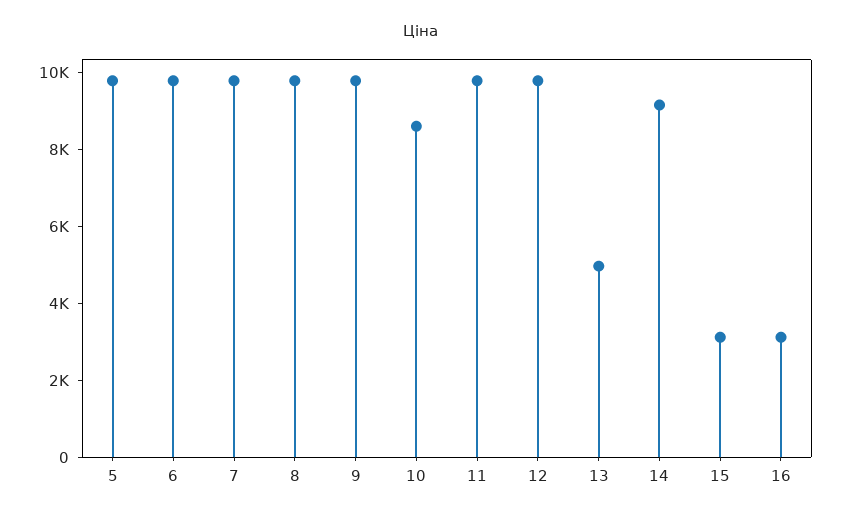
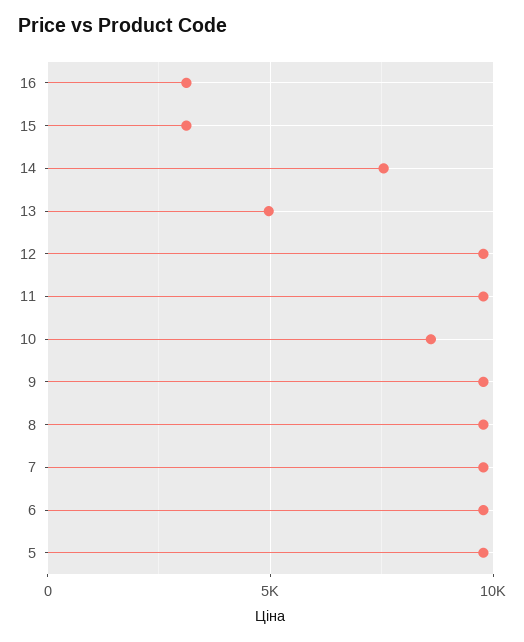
  {
    "5": 10000,
    "6": 10000,
    "7": 10000,
    "8": 10000,
    "9": 10000,
    "10": 8500,
    "11": 10000,
    "12": 10000,
    "13": 5000,
-   "14": 9000,
+   "14": 7500,
    "15": 3000,
    "16": 3000
  }

